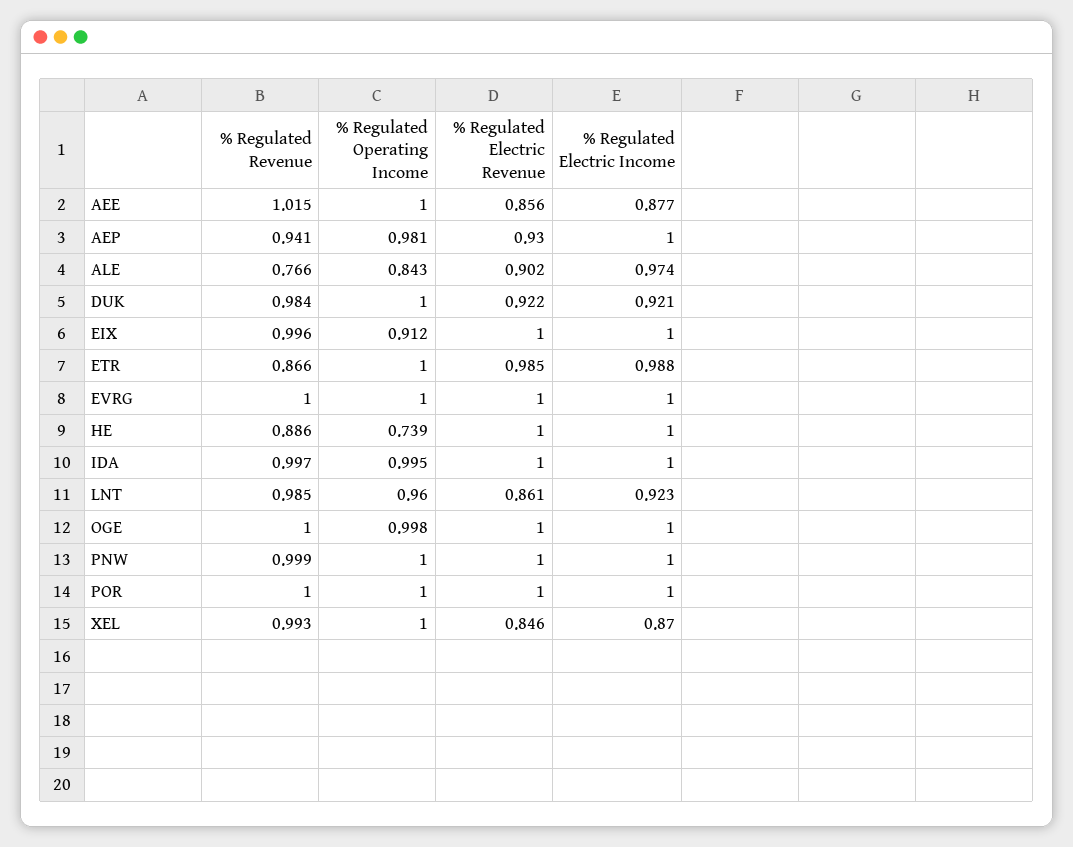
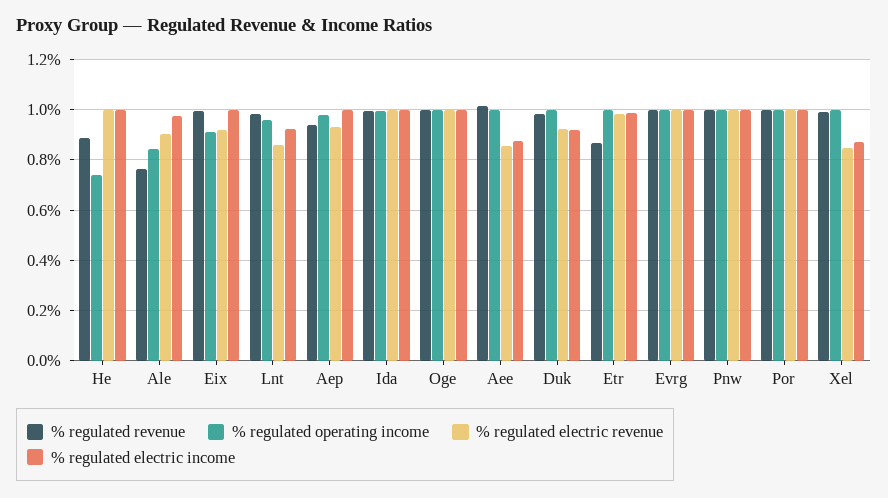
  {
    "% Regulated Revenue": {
      "AEE": 1.015,
      "AEP": 0.941,
      "ALE": 0.766,
      "DUK": 0.984,
      "EIX": 0.996,
      "ETR": 0.866,
      "EVRG": 1,
      "HE": 0.886,
      "IDA": 0.997,
      "LNT": 0.985,
      "OGE": 1,
      "PNW": 0.999,
      "POR": 1,
      "XEL": 0.993
    },
    "% Regulated Operating Income": {
      "AEE": 1,
      "AEP": 0.981,
      "ALE": 0.843,
      "DUK": 1,
      "EIX": 0.912,
      "ETR": 1,
      "EVRG": 1,
      "HE": 0.739,
      "IDA": 0.995,
      "LNT": 0.96,
      "OGE": 0.998,
      "PNW": 1,
      "POR": 1,
      "XEL": 1
    },
    "% Regulated Electric Revenue": {
      "AEE": 0.856,
      "AEP": 0.93,
      "ALE": 0.902,
      "DUK": 0.922,
-     "EIX": 1,
+     "EIX": 0.925,
      "ETR": 0.985,
      "EVRG": 1,
      "HE": 1,
      "IDA": 1,
      "LNT": 0.861,
      "OGE": 1,
      "PNW": 1,
      "POR": 1,
      "XEL": 0.846
    },
    "% Regulated Electric Income": {
      "AEE": 0.877,
      "AEP": 1,
      "ALE": 0.974,
      "DUK": 0.921,
      "EIX": 1,
      "ETR": 0.988,
      "EVRG": 1,
      "HE": 1,
      "IDA": 1,
      "LNT": 0.923,
      "OGE": 1,
      "PNW": 1,
      "POR": 1,
      "XEL": 0.87
    }
  }

